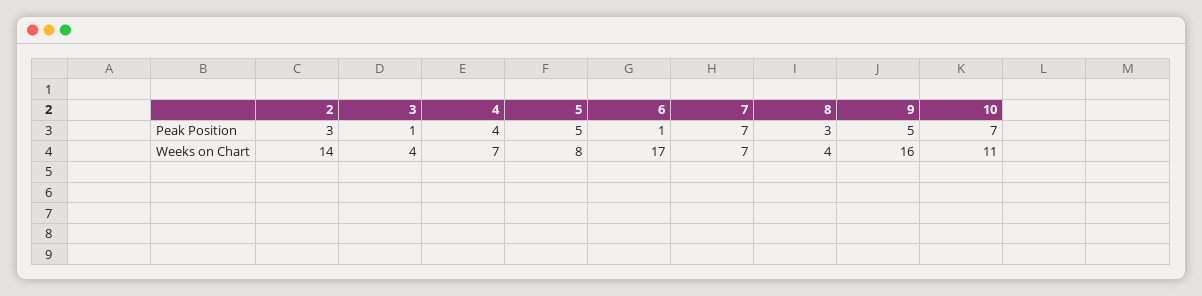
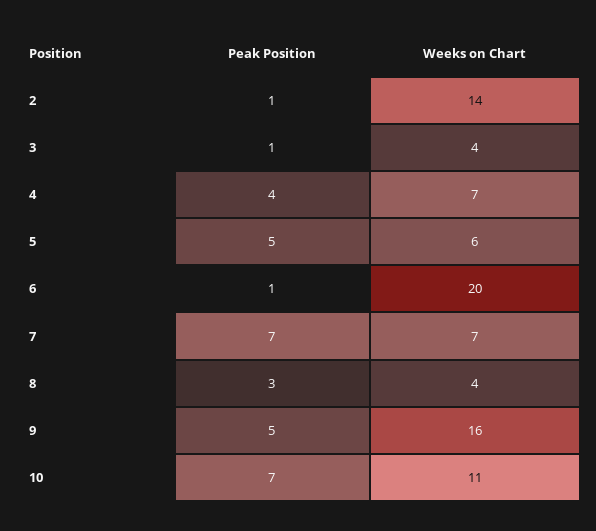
  {
    "2": {
-     "Peak Position": 3,
+     "Peak Position": 1,
      "Weeks on Chart": 14
    },
    "3": {
      "Peak Position": 1,
      "Weeks on Chart": 4
    },
    "4": {
      "Peak Position": 4,
      "Weeks on Chart": 7
    },
    "5": {
      "Peak Position": 5,
-     "Weeks on Chart": 8
+     "Weeks on Chart": 6
    },
    "6": {
      "Peak Position": 1,
-     "Weeks on Chart": 17
+     "Weeks on Chart": 20
    },
    "7": {
      "Peak Position": 7,
      "Weeks on Chart": 7
    },
    "8": {
      "Peak Position": 3,
      "Weeks on Chart": 4
    },
    "9": {
      "Peak Position": 5,
      "Weeks on Chart": 16
    },
    "10": {
      "Peak Position": 7,
      "Weeks on Chart": 11
    }
  }

